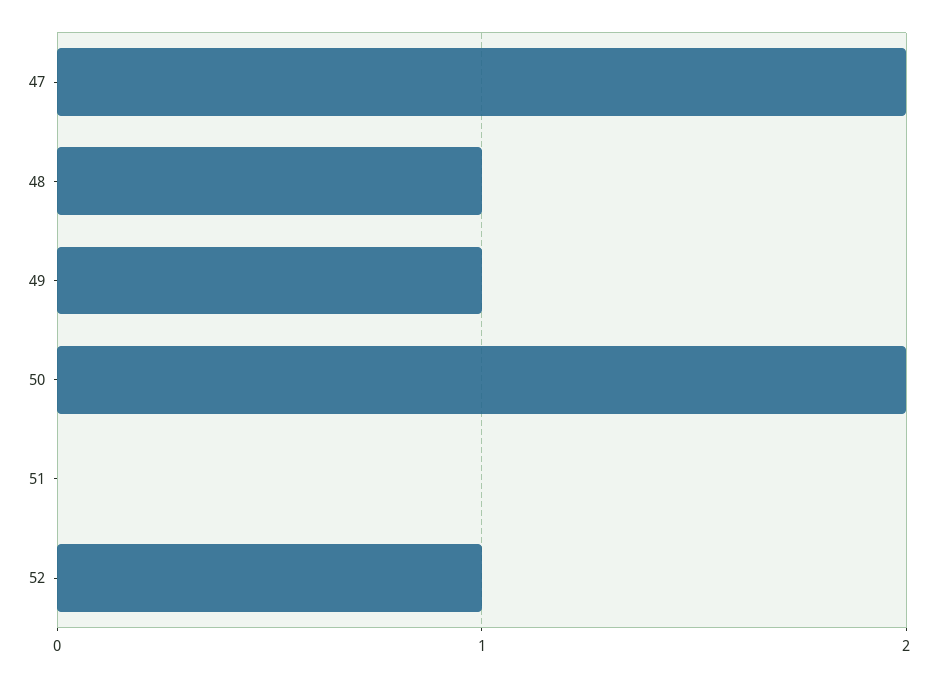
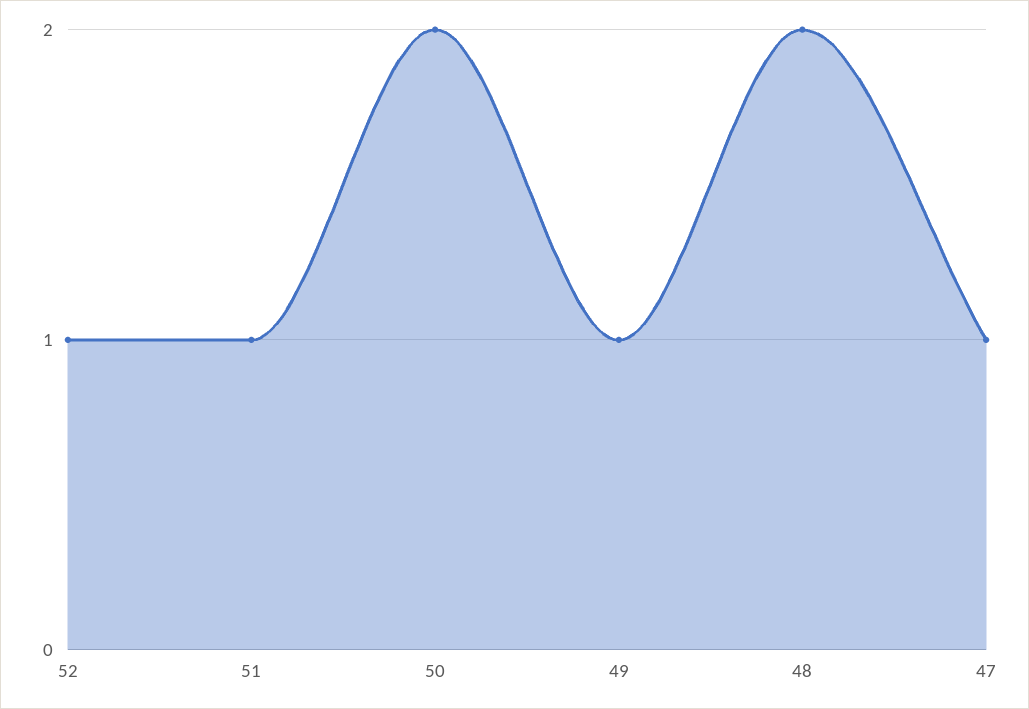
  {
-   "47": 2,
+   "47": 1,
-   "48": 1,
+   "48": 2,
    "49": 1,
    "50": 2,
-   "51": 0,
+   "51": 1,
    "52": 1
  }

